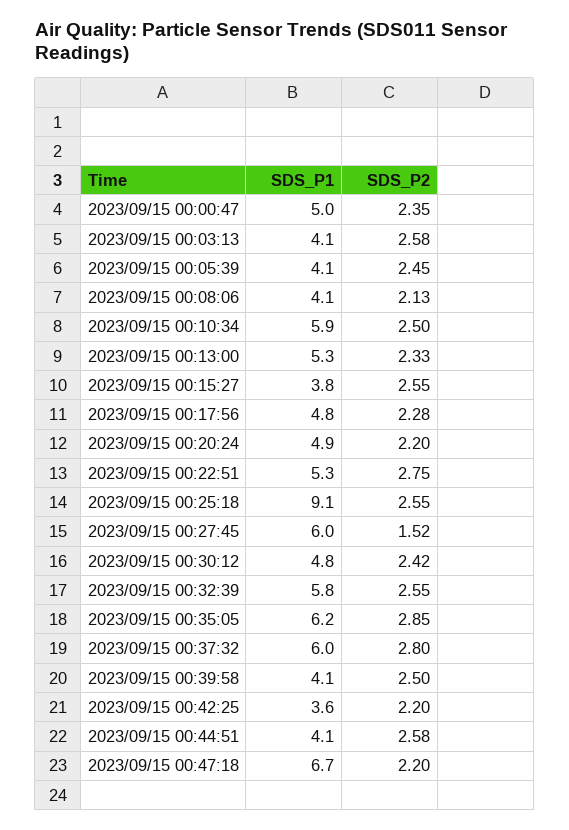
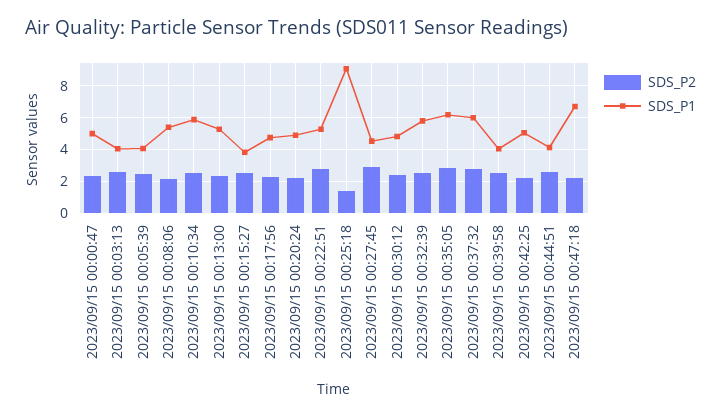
  {
    "SDS_P1": {
      "2023/09/15 00:00:47": 5,
      "2023/09/15 00:03:13": 4.1,
      "2023/09/15 00:05:39": 4.1,
-     "2023/09/15 00:08:06": 4.1,
+     "2023/09/15 00:08:06": 5.5,
      "2023/09/15 00:10:34": 5.9,
      "2023/09/15 00:13:00": 5.3,
      "2023/09/15 00:15:27": 3.8,
      "2023/09/15 00:17:56": 4.8,
      "2023/09/15 00:20:24": 4.9,
      "2023/09/15 00:22:51": 5.3,
      "2023/09/15 00:25:18": 9.1,
-     "2023/09/15 00:27:45": 6,
+     "2023/09/15 00:27:45": 4.5,
      "2023/09/15 00:30:12": 4.8,
      "2023/09/15 00:32:39": 5.8,
      "2023/09/15 00:35:05": 6.2,
      "2023/09/15 00:37:32": 6,
      "2023/09/15 00:39:58": 4.1,
-     "2023/09/15 00:42:25": 3.6,
+     "2023/09/15 00:42:25": 5,
      "2023/09/15 00:44:51": 4.1,
      "2023/09/15 00:47:18": 6.7
    },
    "SDS_P2": {
      "2023/09/15 00:00:47": 2.35,
      "2023/09/15 00:03:13": 2.58,
      "2023/09/15 00:05:39": 2.45,
      "2023/09/15 00:08:06": 2.13,
      "2023/09/15 00:10:34": 2.5,
      "2023/09/15 00:13:00": 2.33,
      "2023/09/15 00:15:27": 2.55,
      "2023/09/15 00:17:56": 2.28,
      "2023/09/15 00:20:24": 2.2,
      "2023/09/15 00:22:51": 2.75,
-     "2023/09/15 00:25:18": 2.55,
+     "2023/09/15 00:25:18": 1.5,
-     "2023/09/15 00:27:45": 1.52,
+     "2023/09/15 00:27:45": 3,
      "2023/09/15 00:30:12": 2.42,
      "2023/09/15 00:32:39": 2.55,
      "2023/09/15 00:35:05": 2.85,
      "2023/09/15 00:37:32": 2.8,
      "2023/09/15 00:39:58": 2.5,
      "2023/09/15 00:42:25": 2.2,
      "2023/09/15 00:44:51": 2.58,
      "2023/09/15 00:47:18": 2.2
    }
  }

